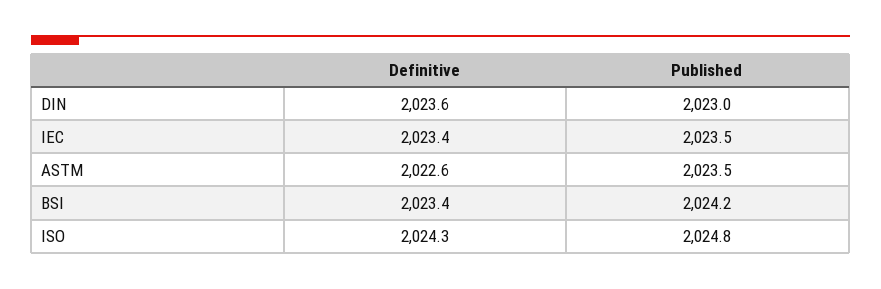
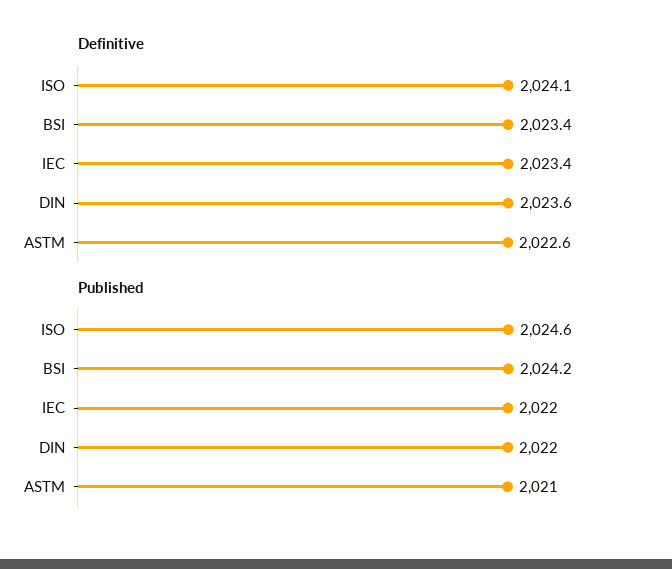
  {
    "Definitive": {
      "DIN": 2023.6,
      "IEC": 2023.4,
      "ASTM": 2022.6,
      "BSI": 2023.4,
-     "ISO": 2024.3
+     "ISO": 2024.1
    },
    "Published": {
-     "DIN": 2023,
+     "DIN": 2022,
-     "IEC": 2023.5,
+     "IEC": 2022,
-     "ASTM": 2023.5,
+     "ASTM": 2021,
      "BSI": 2024.2,
-     "ISO": 2024.8
+     "ISO": 2024.6
    }
  }

